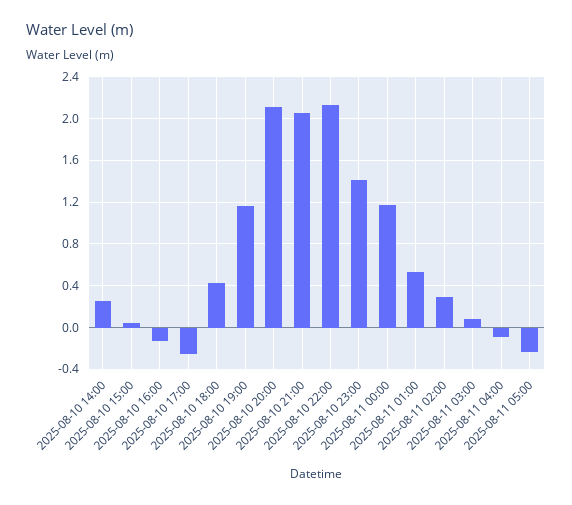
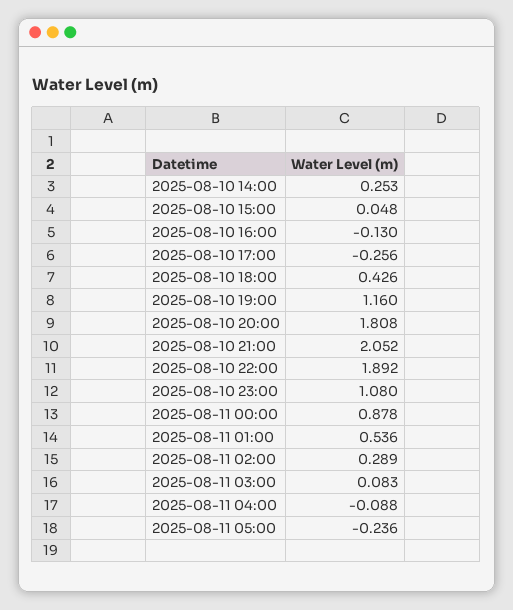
  {
    "2025-08-10 14:00": 0.253,
    "2025-08-10 15:00": 0.048,
    "2025-08-10 16:00": -0.13,
    "2025-08-10 17:00": -0.256,
    "2025-08-10 18:00": 0.426,
    "2025-08-10 19:00": 1.16,
-   "2025-08-10 20:00": 2.1,
+   "2025-08-10 20:00": 1.808,
    "2025-08-10 21:00": 2.052,
-   "2025-08-10 22:00": 2.1,
+   "2025-08-10 22:00": 1.892,
-   "2025-08-10 23:00": 1.4,
+   "2025-08-10 23:00": 1.08,
-   "2025-08-11 00:00": 1.2,
+   "2025-08-11 00:00": 0.878,
    "2025-08-11 01:00": 0.536,
    "2025-08-11 02:00": 0.289,
    "2025-08-11 03:00": 0.083,
    "2025-08-11 04:00": -0.088,
    "2025-08-11 05:00": -0.236
  }

